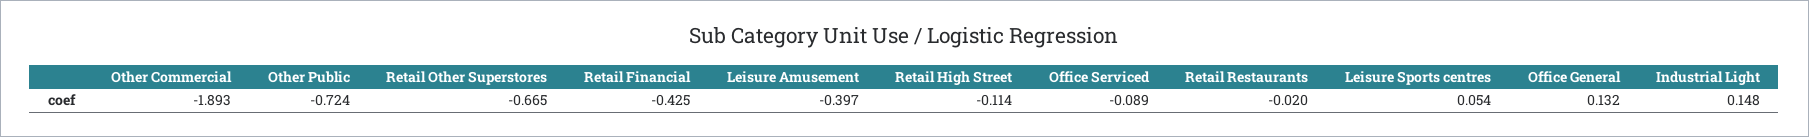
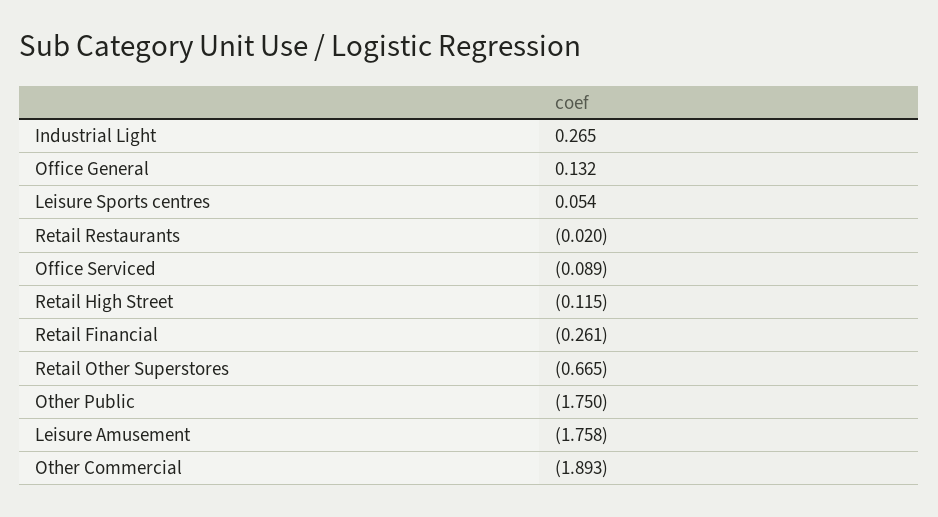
  {
    "Other Commercial": -1.893,
-   "Other Public": -0.724,
+   "Other Public": -1.75,
    "Retail Other Superstores": -0.665,
-   "Retail Financial": -0.425,
+   "Retail Financial": -0.261,
-   "Leisure Amusement": -0.397,
+   "Leisure Amusement": -1.758,
-   "Retail High Street": -0.114,
+   "Retail High Street": -0.115,
    "Office Serviced": -0.089,
    "Retail Restaurants": -0.02,
    "Leisure Sports centres": 0.054,
    "Office General": 0.132,
-   "Industrial Light": 0.148
+   "Industrial Light": 0.265
  }

